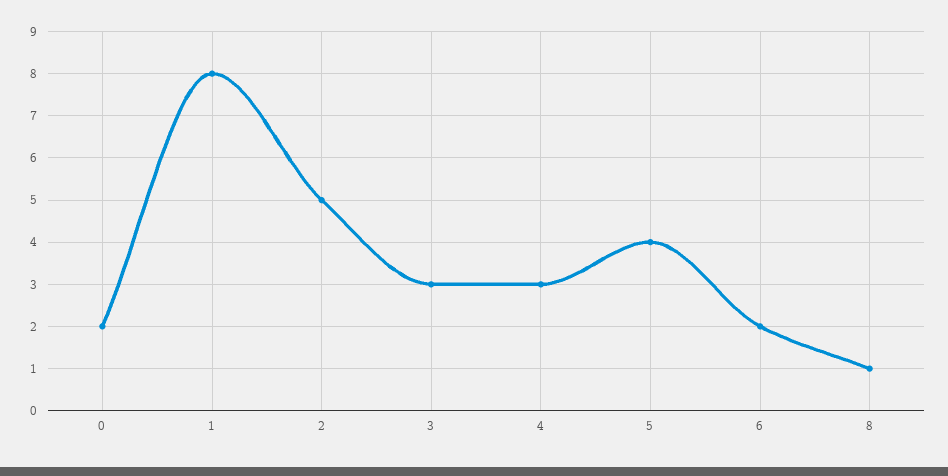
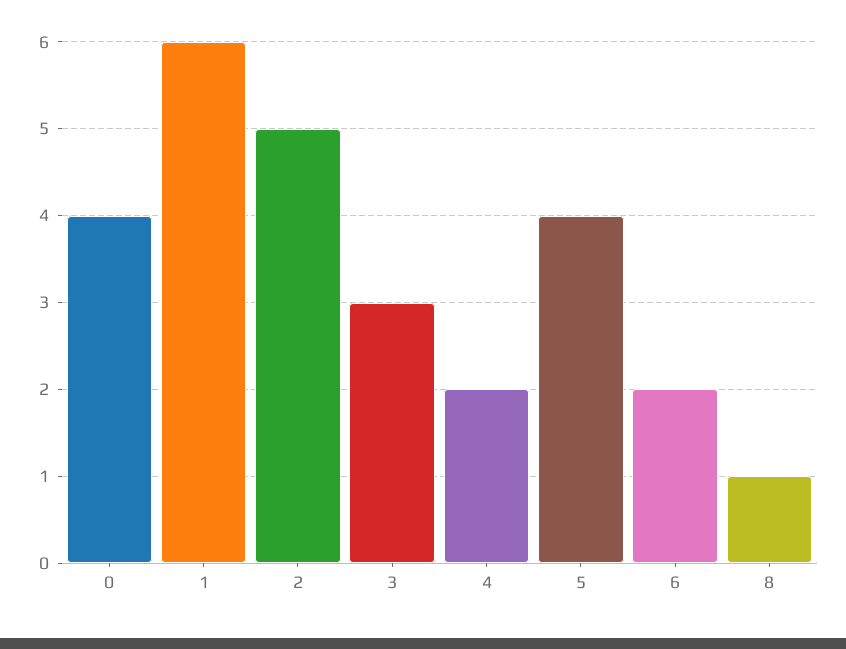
  {
-   "0": 2,
+   "0": 4,
-   "1": 8,
+   "1": 6,
    "2": 5,
    "3": 3,
-   "4": 3,
+   "4": 2,
    "5": 4,
    "6": 2,
    "8": 1
  }

